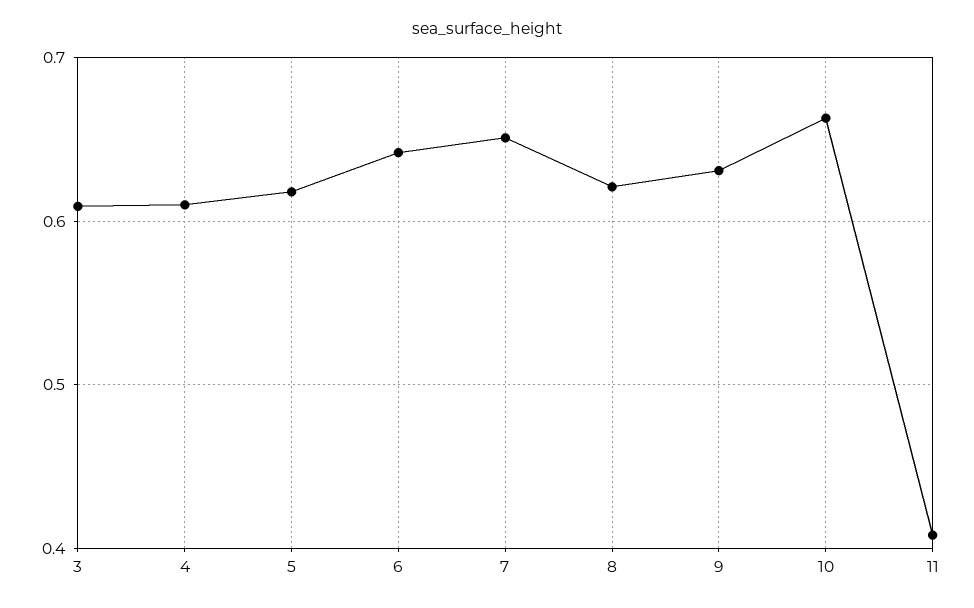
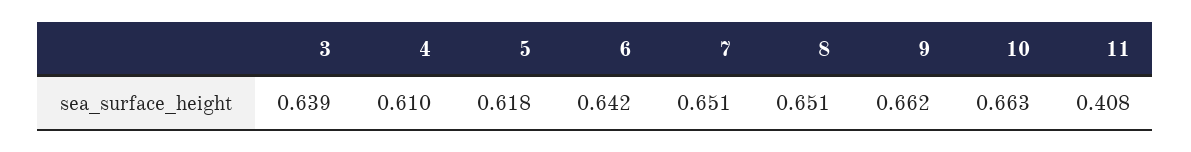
  {
-   "3": 0.61,
+   "3": 0.639,
    "4": 0.61,
    "5": 0.618,
    "6": 0.642,
    "7": 0.651,
-   "8": 0.62,
+   "8": 0.651,
-   "9": 0.63,
+   "9": 0.662,
    "10": 0.663,
    "11": 0.408
  }

